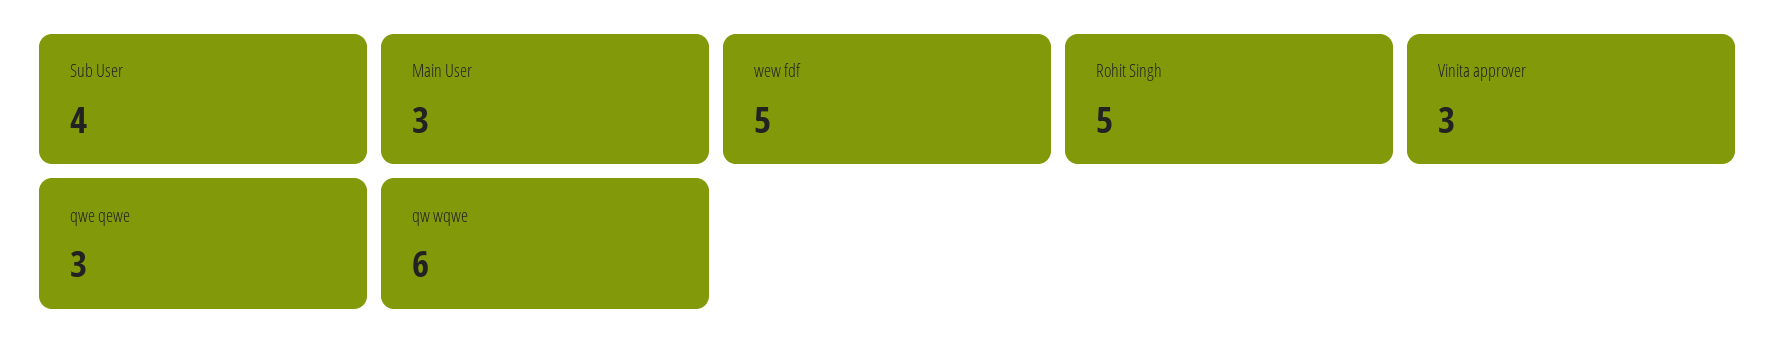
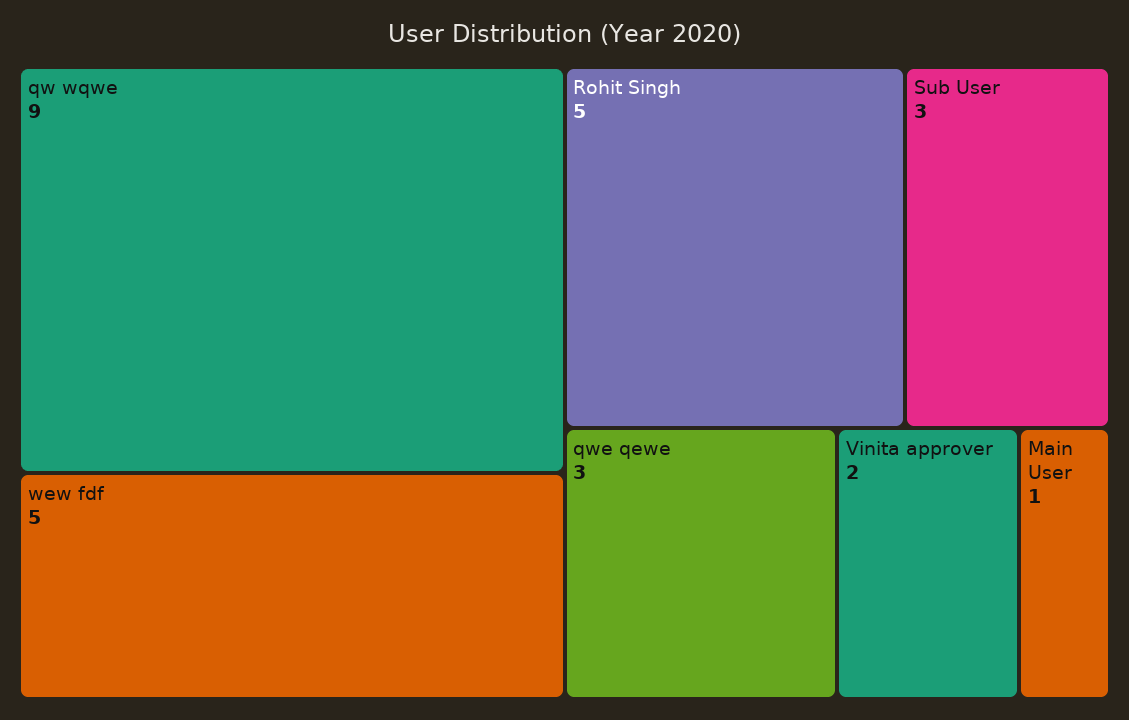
  {
-   "Sub User": 4,
+   "Sub User": 3,
-   "Main User": 3,
+   "Main User": 1,
    "wew fdf": 5,
    "Rohit Singh": 5,
-   "Vinita approver": 3,
+   "Vinita approver": 2,
    "qwe qewe": 3,
-   "qw wqwe": 6
+   "qw wqwe": 9
  }

